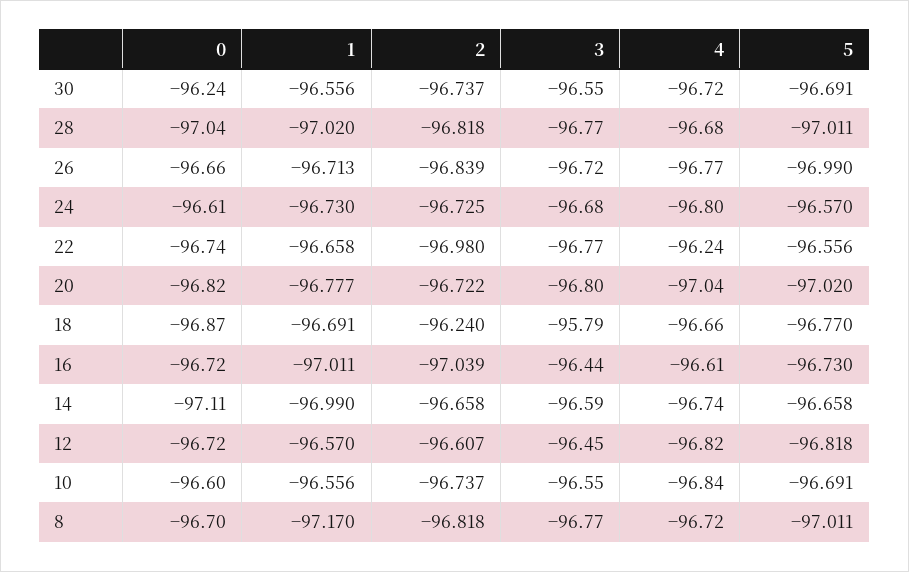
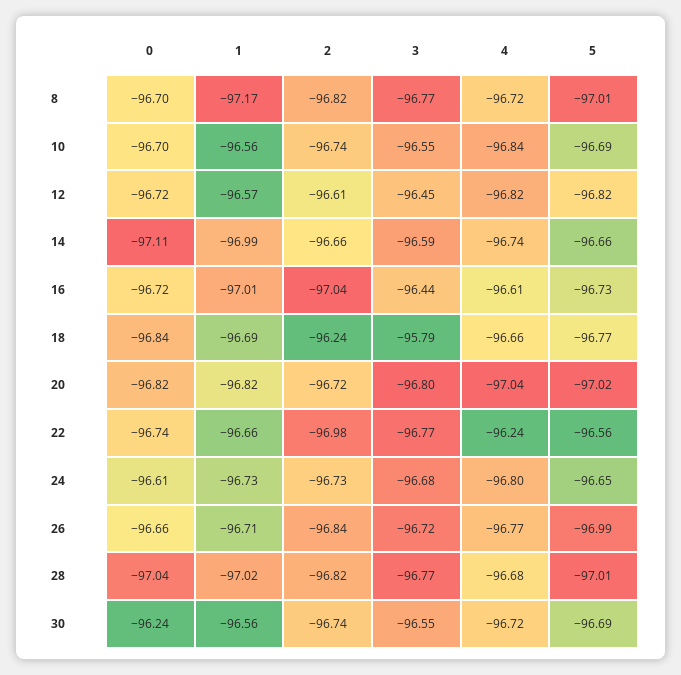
  {
    "0": {
      "30": -96.24,
      "28": -97.04,
      "26": -96.66,
      "24": -96.61,
      "22": -96.74,
      "20": -96.82,
-     "18": -96.87,
+     "18": -96.84,
      "16": -96.72,
      "14": -97.11,
      "12": -96.72,
-     "10": -96.6,
+     "10": -96.7,
      "8": -96.7
    },
    "1": {
      "30": -96.556,
      "28": -97.02,
      "26": -96.713,
      "24": -96.73,
      "22": -96.658,
-     "20": -96.777,
+     "20": -96.82,
      "18": -96.691,
      "16": -97.011,
      "14": -96.99,
      "12": -96.57,
      "10": -96.556,
      "8": -97.17
    },
    "2": {
      "30": -96.737,
      "28": -96.818,
      "26": -96.839,
      "24": -96.725,
      "22": -96.98,
      "20": -96.722,
      "18": -96.24,
      "16": -97.039,
      "14": -96.658,
      "12": -96.607,
      "10": -96.737,
      "8": -96.818
    },
    "3": {
      "30": -96.55,
      "28": -96.77,
      "26": -96.72,
      "24": -96.68,
      "22": -96.77,
      "20": -96.8,
      "18": -95.79,
      "16": -96.44,
      "14": -96.59,
      "12": -96.45,
      "10": -96.55,
      "8": -96.77
    },
    "4": {
      "30": -96.72,
      "28": -96.68,
      "26": -96.77,
      "24": -96.8,
      "22": -96.24,
      "20": -97.04,
      "18": -96.66,
      "16": -96.61,
      "14": -96.74,
      "12": -96.82,
      "10": -96.84,
      "8": -96.72
    },
    "5": {
      "30": -96.691,
      "28": -97.011,
      "26": -96.99,
-     "24": -96.57,
+     "24": -96.65,
      "22": -96.556,
      "20": -97.02,
      "18": -96.77,
      "16": -96.73,
      "14": -96.658,
      "12": -96.818,
      "10": -96.691,
      "8": -97.011
    }
  }

